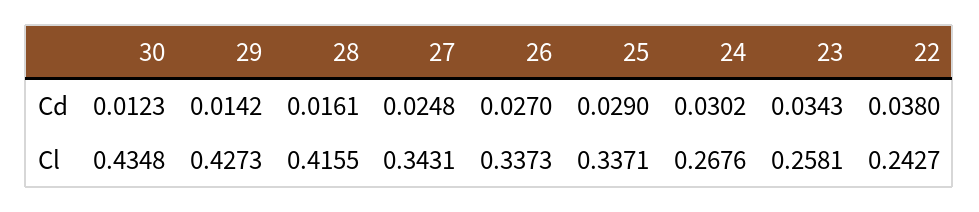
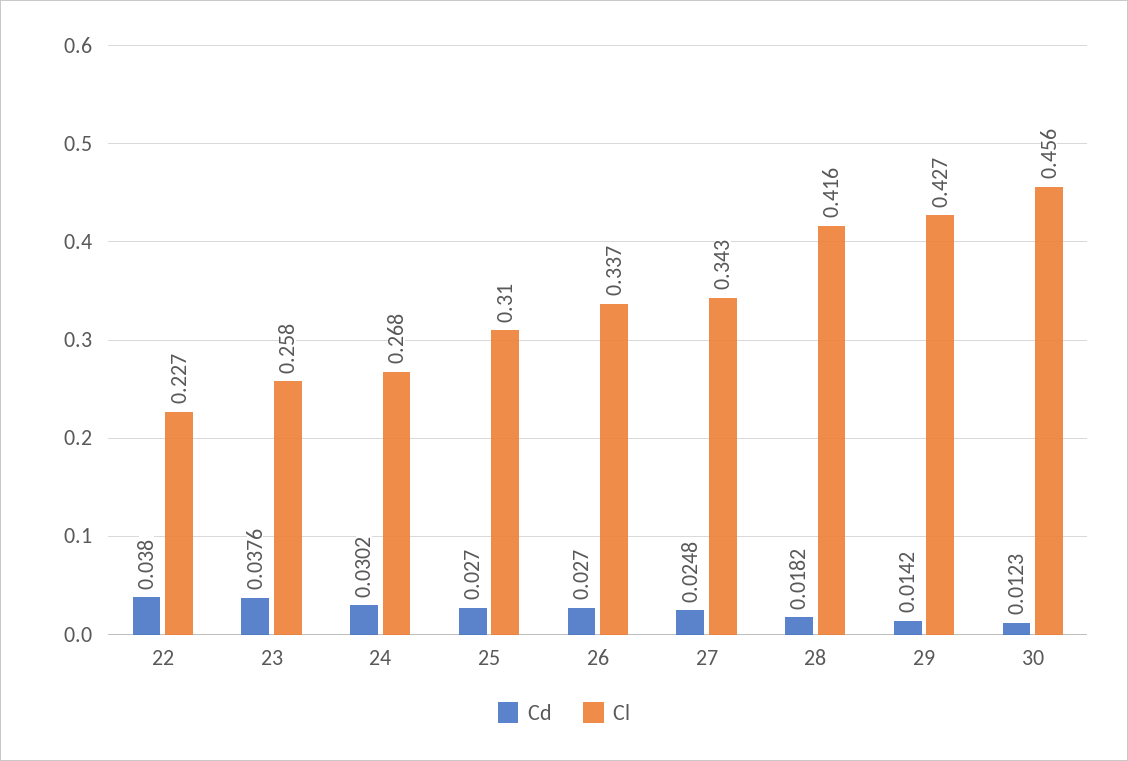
  {
    "Cd": {
      "30": 0.0123,
      "29": 0.0142,
-     "28": 0.0161,
+     "28": 0.0182,
      "27": 0.0248,
      "26": 0.027,
-     "25": 0.029,
+     "25": 0.027,
      "24": 0.0302,
-     "23": 0.0343,
+     "23": 0.0376,
      "22": 0.038
    },
    "Cl": {
-     "30": 0.4348,
+     "30": 0.456,
      "29": 0.4273,
      "28": 0.4155,
      "27": 0.3431,
      "26": 0.3373,
-     "25": 0.3371,
+     "25": 0.31,
      "24": 0.2676,
      "23": 0.2581,
-     "22": 0.2427
+     "22": 0.227
    }
  }

